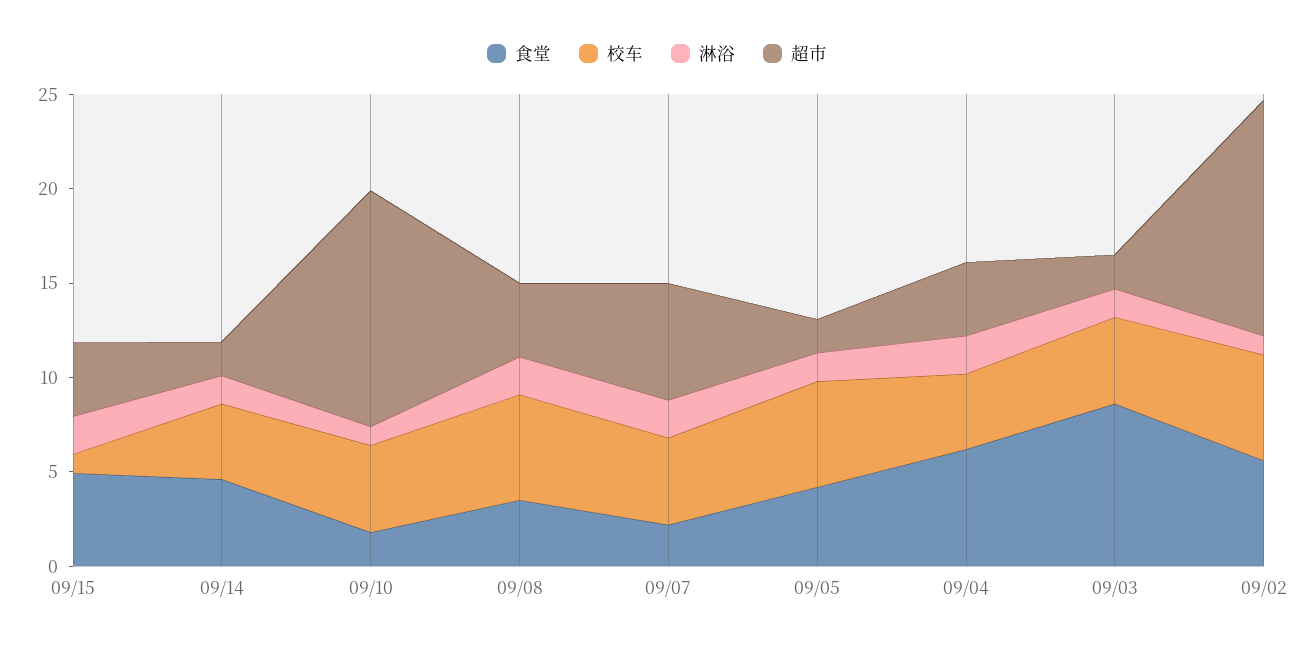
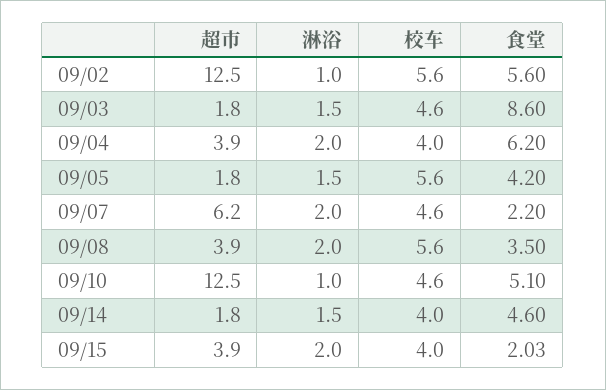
  {
    "食堂": {
-     "09/15": 5,
+     "09/15": 2.03,
      "09/14": 4.6,
-     "09/10": 2,
+     "09/10": 5.1,
      "09/08": 3.5,
      "09/07": 2.2,
      "09/05": 4.2,
      "09/04": 6.2,
      "09/03": 8.6,
      "09/02": 5.6
    },
    "校车": {
-     "09/15": 1,
+     "09/15": 4,
      "09/14": 4,
      "09/10": 4.6,
      "09/08": 5.6,
      "09/07": 4.6,
      "09/05": 5.6,
      "09/04": 4,
      "09/03": 4.6,
      "09/02": 5.6
    },
    "淋浴": {
      "09/15": 2,
      "09/14": 1.5,
      "09/10": 1,
      "09/08": 2,
      "09/07": 2,
      "09/05": 1.5,
      "09/04": 2,
      "09/03": 1.5,
      "09/02": 1
    },
    "超市": {
      "09/15": 3.9,
      "09/14": 1.8,
      "09/10": 12.5,
      "09/08": 3.9,
      "09/07": 6.2,
      "09/05": 1.8,
      "09/04": 3.9,
      "09/03": 1.8,
      "09/02": 12.5
    }
  }

